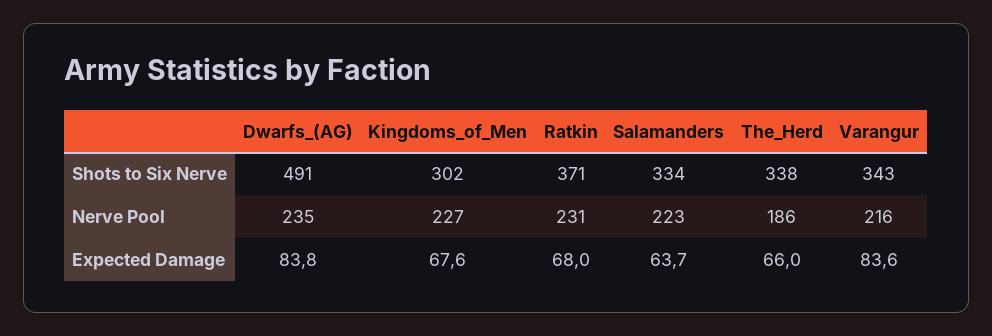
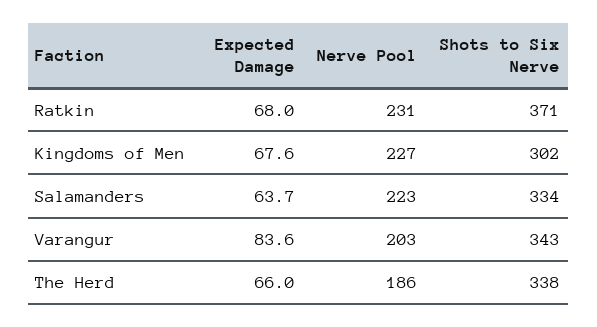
  {
-   "Dwarfs_(AG)": {
-     "Shots to Six Nerve": 491,
-     "Nerve Pool": 235,
-     "Expected Damage": 83.8
-   },
    "Kingdoms_of_Men": {
      "Shots to Six Nerve": 302,
      "Nerve Pool": 227,
      "Expected Damage": 67.6
    },
    "Ratkin": {
      "Shots to Six Nerve": 371,
      "Nerve Pool": 231,
      "Expected Damage": 68
    },
    "Salamanders": {
      "Shots to Six Nerve": 334,
      "Nerve Pool": 223,
      "Expected Damage": 63.7
    },
    "The_Herd": {
      "Shots to Six Nerve": 338,
      "Nerve Pool": 186,
      "Expected Damage": 66
    },
    "Varangur": {
      "Shots to Six Nerve": 343,
-     "Nerve Pool": 216,
+     "Nerve Pool": 203,
      "Expected Damage": 83.6
    }
  }

